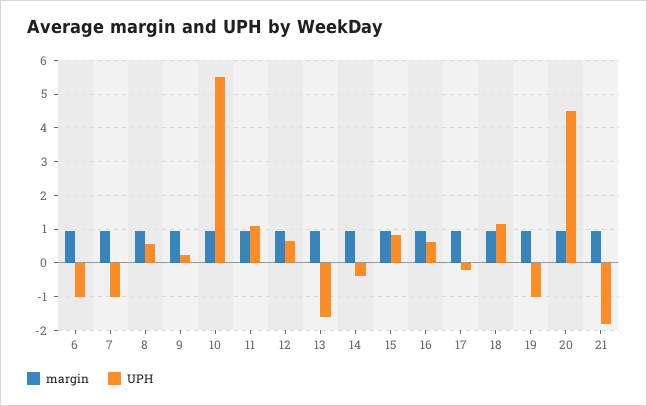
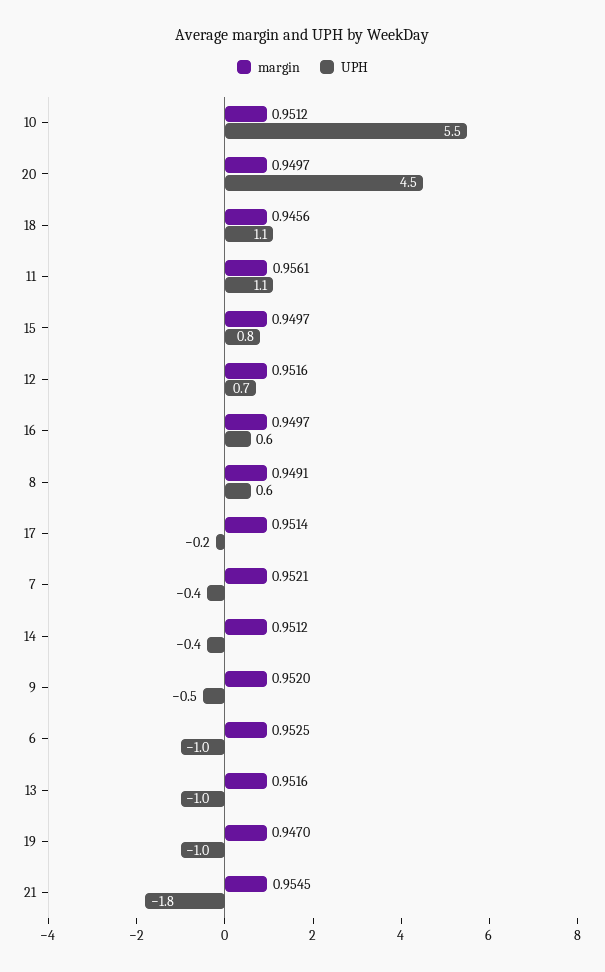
  {
    "margin": {
      "6": 0.9525,
      "7": 0.9521,
      "8": 0.9491,
      "9": 0.952,
      "10": 0.9512,
      "11": 0.9561,
      "12": 0.9516,
      "13": 0.9516,
      "14": 0.9512,
      "15": 0.9497,
      "16": 0.9497,
      "17": 0.9514,
      "18": 0.9456,
      "19": 0.947,
      "20": 0.9497,
      "21": 0.9545
    },
    "UPH": {
      "6": -1,
-     "7": -1,
+     "7": -0.4,
      "8": 0.6,
-     "9": 0.2,
+     "9": -0.5,
      "10": 5.5,
      "11": 1.1,
      "12": 0.7,
-     "13": -1.6,
+     "13": -1,
      "14": -0.4,
      "15": 0.8,
      "16": 0.6,
      "17": -0.2,
      "18": 1.1,
      "19": -1,
      "20": 4.5,
      "21": -1.8
    }
  }

